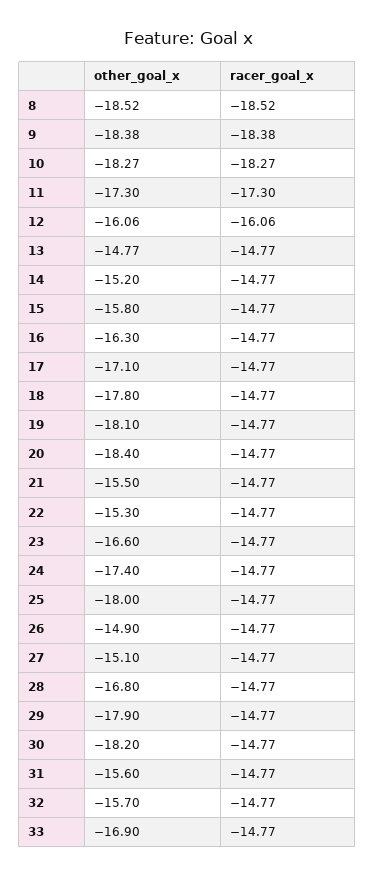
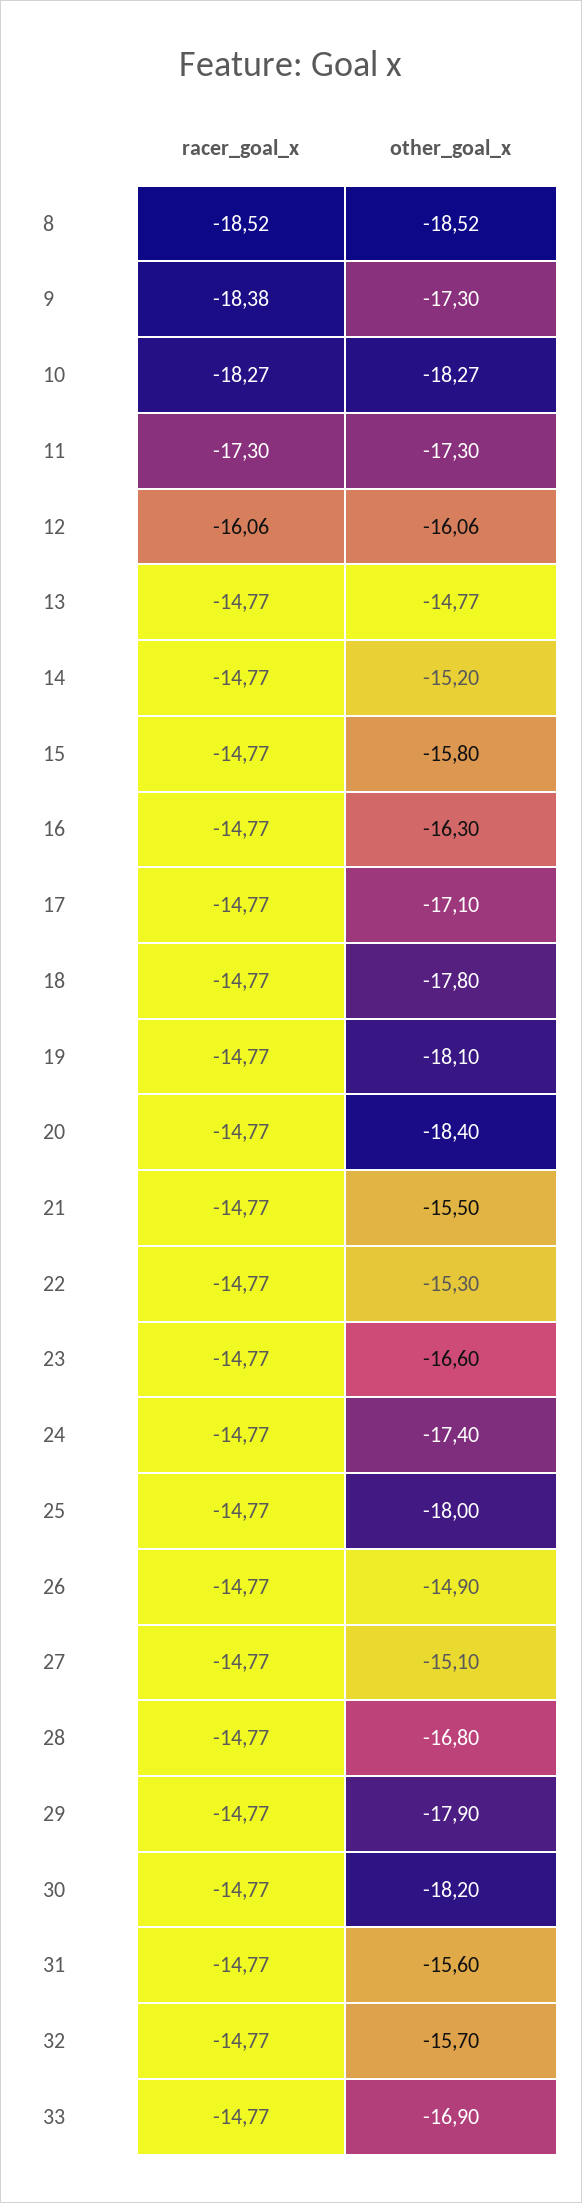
  {
    "other_goal_x": {
      "8": -18.52,
-     "9": -18.38,
+     "9": -17.3,
      "10": -18.27,
      "11": -17.3,
      "12": -16.06,
      "13": -14.77,
      "14": -15.2,
      "15": -15.8,
      "16": -16.3,
      "17": -17.1,
      "18": -17.8,
      "19": -18.1,
      "20": -18.4,
      "21": -15.5,
      "22": -15.3,
      "23": -16.6,
      "24": -17.4,
      "25": -18,
      "26": -14.9,
      "27": -15.1,
      "28": -16.8,
      "29": -17.9,
      "30": -18.2,
      "31": -15.6,
      "32": -15.7,
      "33": -16.9
    },
    "racer_goal_x": {
      "8": -18.52,
      "9": -18.38,
      "10": -18.27,
      "11": -17.3,
      "12": -16.06,
      "13": -14.77,
      "14": -14.77,
      "15": -14.77,
      "16": -14.77,
      "17": -14.77,
      "18": -14.77,
      "19": -14.77,
      "20": -14.77,
      "21": -14.77,
      "22": -14.77,
      "23": -14.77,
      "24": -14.77,
      "25": -14.77,
      "26": -14.77,
      "27": -14.77,
      "28": -14.77,
      "29": -14.77,
      "30": -14.77,
      "31": -14.77,
      "32": -14.77,
      "33": -14.77
    }
  }

